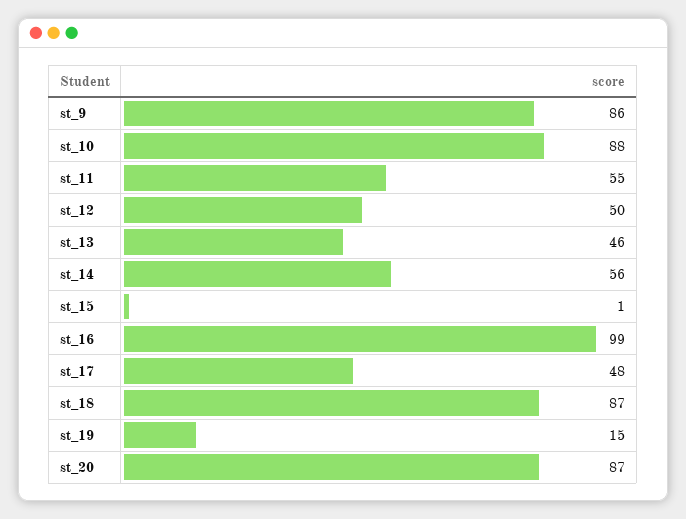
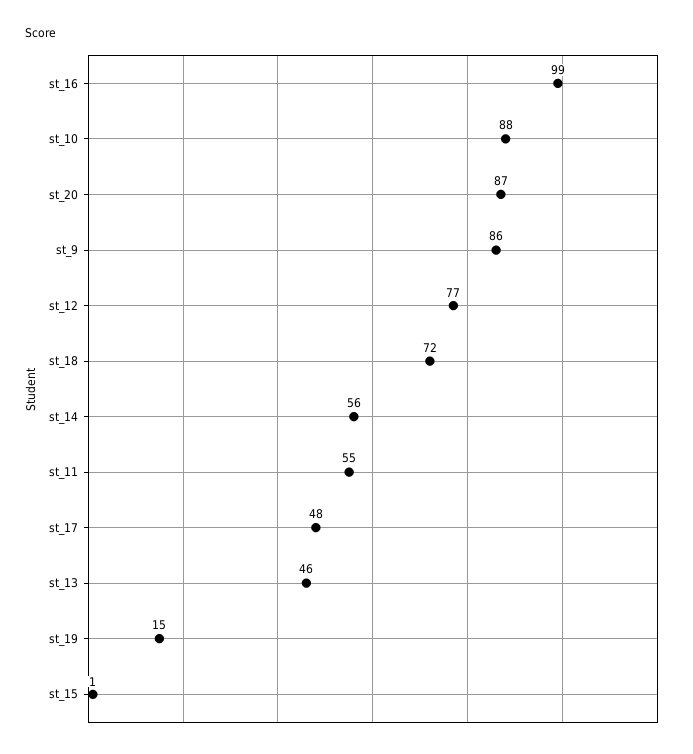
  {
    "st_9": 86,
    "st_10": 88,
    "st_11": 55,
-   "st_12": 50,
+   "st_12": 77,
    "st_13": 46,
    "st_14": 56,
    "st_15": 1,
    "st_16": 99,
    "st_17": 48,
-   "st_18": 87,
+   "st_18": 72,
    "st_19": 15,
    "st_20": 87
  }

